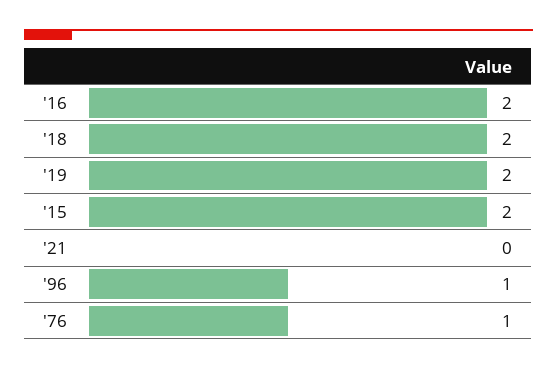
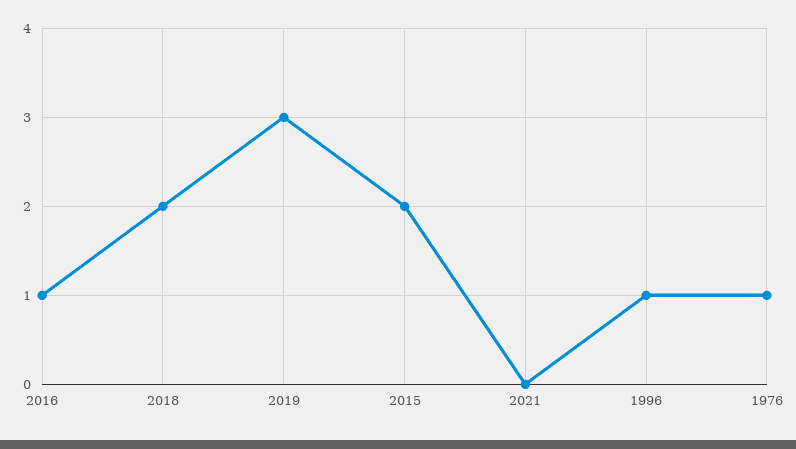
  {
-   "'16": 2,
+   "'16": 1,
    "'18": 2,
-   "'19": 2,
+   "'19": 3,
    "'15": 2,
    "'21": 0,
    "'96": 1,
    "'76": 1
  }

